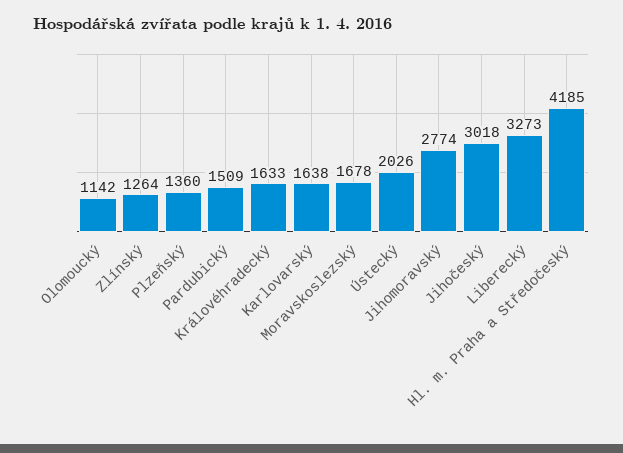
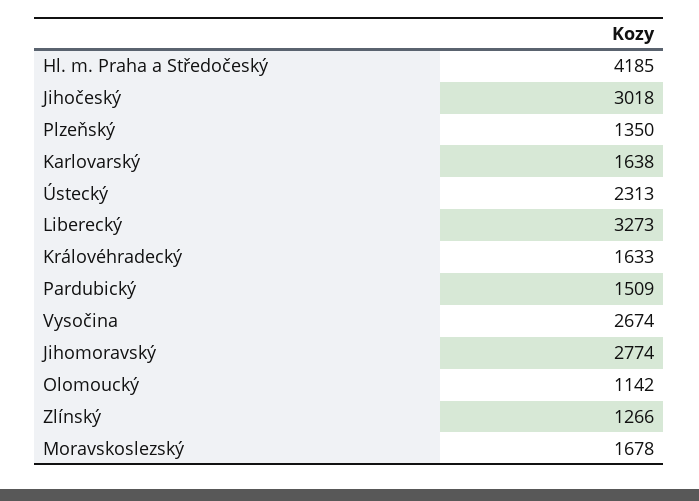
  {
    "Olomoucký": 1142,
-   "Zlínský": 1264,
+   "Zlínský": 1266,
-   "Plzeňský": 1360,
+   "Plzeňský": 1350,
    "Pardubický": 1509,
    "Královéhradecký": 1633,
    "Karlovarský": 1638,
    "Moravskoslezský": 1678,
-   "Ústecký": 2026,
+   "Ústecký": 2313,
    "Jihomoravský": 2774,
    "Jihočeský": 3018,
    "Liberecký": 3273,
-   "Hl. m. Praha a Středočeský": 4185
+   "Hl. m. Praha a Středočeský": 4185,
+   "Vysočina": 2674
  }

